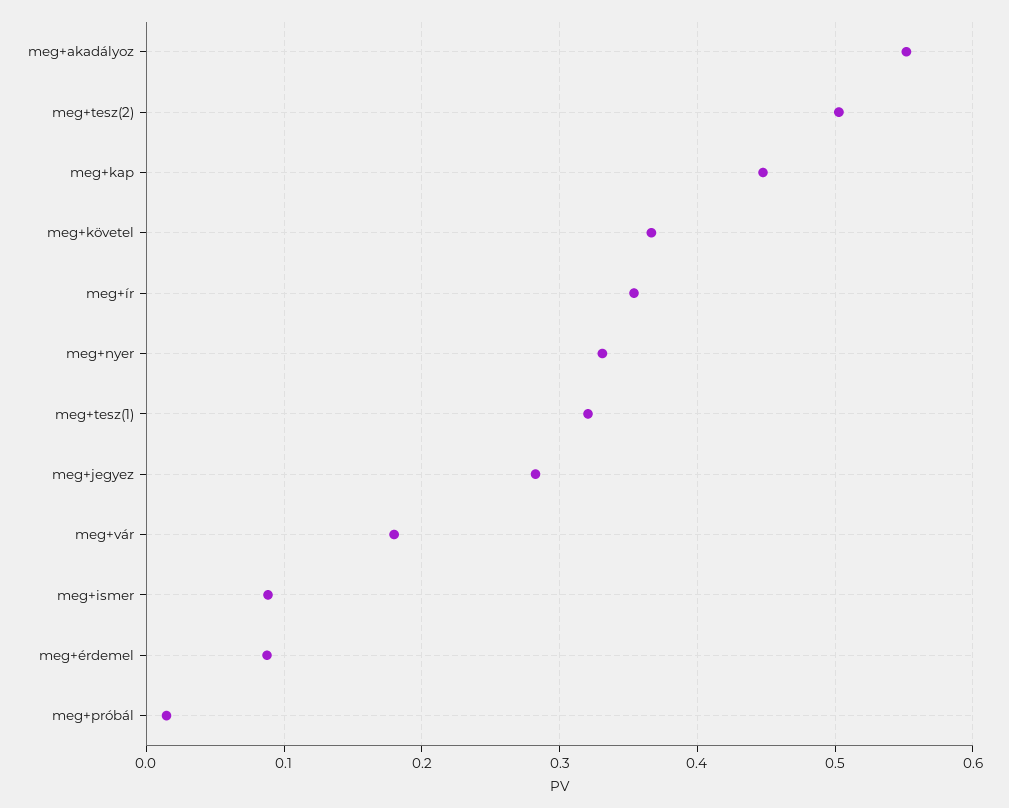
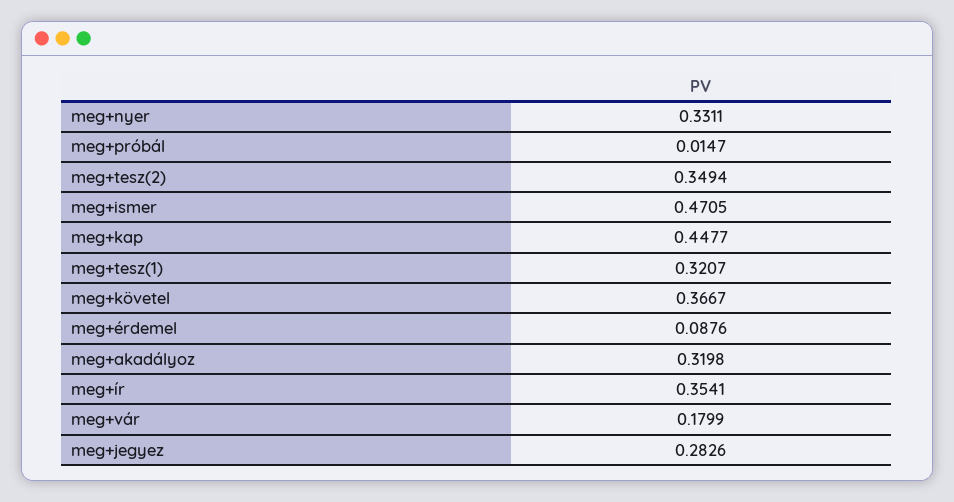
  {
-   "meg+akadályoz": 0.55,
+   "meg+akadályoz": 0.3198,
-   "meg+tesz(2)": 0.5,
+   "meg+tesz(2)": 0.3494,
    "meg+kap": 0.4477,
    "meg+követel": 0.3667,
    "meg+ír": 0.3541,
    "meg+nyer": 0.3311,
    "meg+tesz(1)": 0.3207,
    "meg+jegyez": 0.2826,
    "meg+vár": 0.1799,
-   "meg+ismer": 0.09,
+   "meg+ismer": 0.4705,
    "meg+érdemel": 0.0876,
    "meg+próbál": 0.0147
  }

